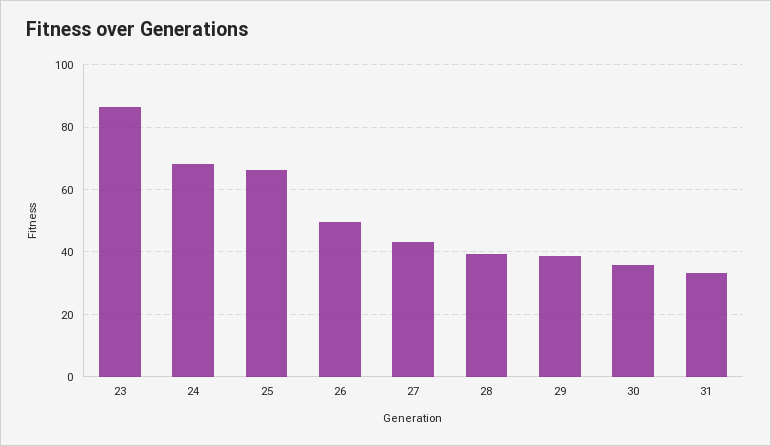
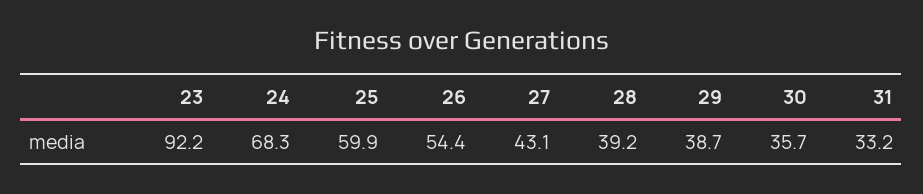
  {
-   "23": 86,
+   "23": 92.2,
    "24": 68.3,
-   "25": 66,
+   "25": 59.9,
-   "26": 50,
+   "26": 54.4,
    "27": 43.1,
    "28": 39.2,
    "29": 38.7,
    "30": 35.7,
    "31": 33.2
  }

